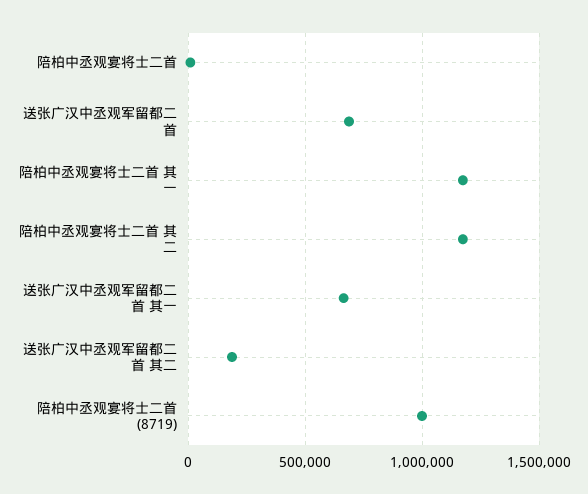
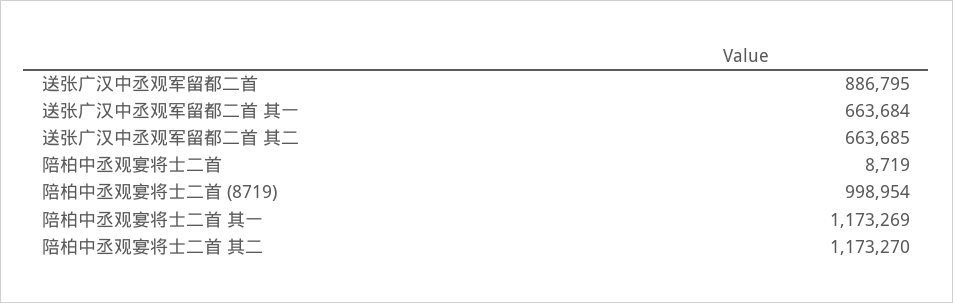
  {
    "陪柏中丞观宴将士二首": 8719,
-   "送张广汉中丞观军留都二首": 700000,
+   "送张广汉中丞观军留都二首": 886795,
    "陪柏中丞观宴将士二首 其一": 1173269,
    "陪柏中丞观宴将士二首 其二": 1173270,
    "送张广汉中丞观军留都二首 其一": 663684,
-   "送张广汉中丞观军留都二首 其二": 200000,
+   "送张广汉中丞观军留都二首 其二": 663685,
    "陪柏中丞观宴将士二首 (8719)": 998954
  }

